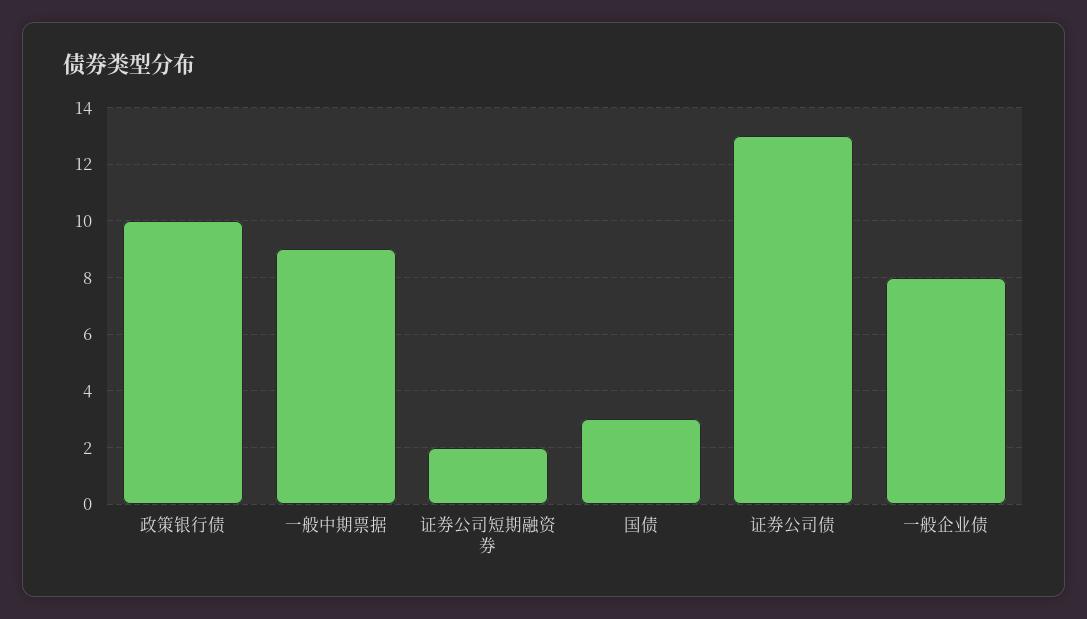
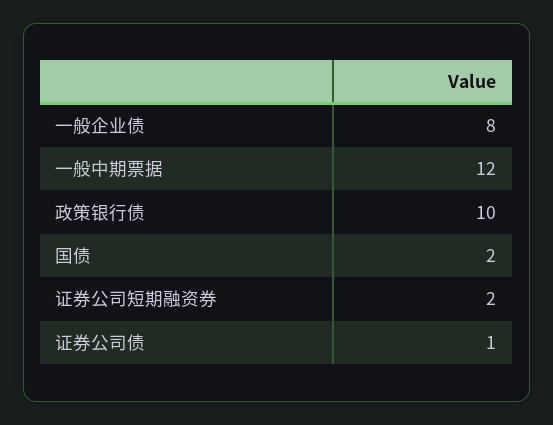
  {
    "政策银行债": 10,
-   "一般中期票据": 9,
+   "一般中期票据": 12,
    "证券公司短期融资券": 2,
-   "国债": 3,
+   "国债": 2,
-   "证券公司债": 13,
+   "证券公司债": 1,
    "一般企业债": 8
  }

